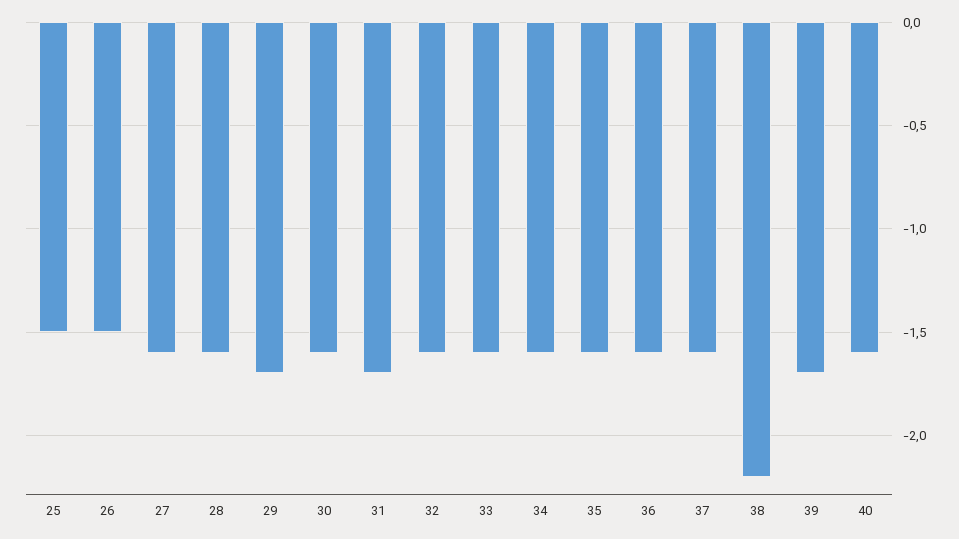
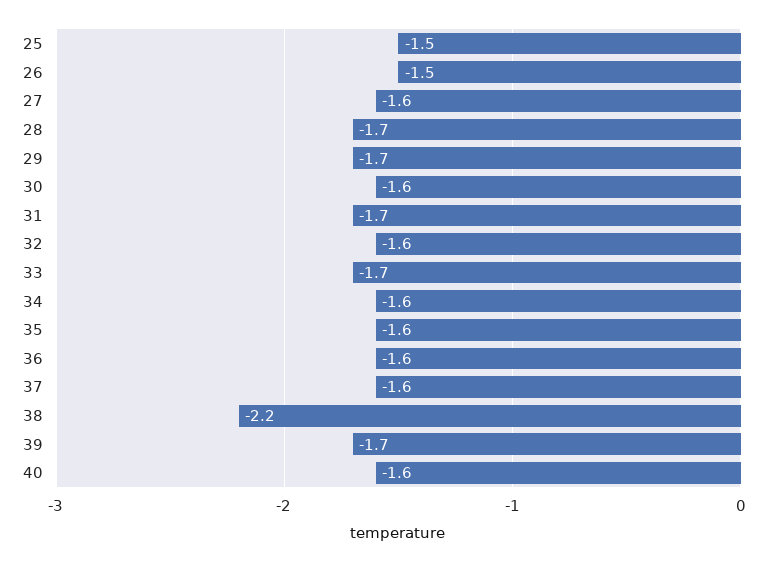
  {
    "25": -1.5,
    "26": -1.5,
    "27": -1.6,
-   "28": -1.6,
+   "28": -1.7,
    "29": -1.7,
    "30": -1.6,
    "31": -1.7,
    "32": -1.6,
-   "33": -1.6,
+   "33": -1.7,
    "34": -1.6,
    "35": -1.6,
    "36": -1.6,
    "37": -1.6,
    "38": -2.2,
    "39": -1.7,
    "40": -1.6
  }

